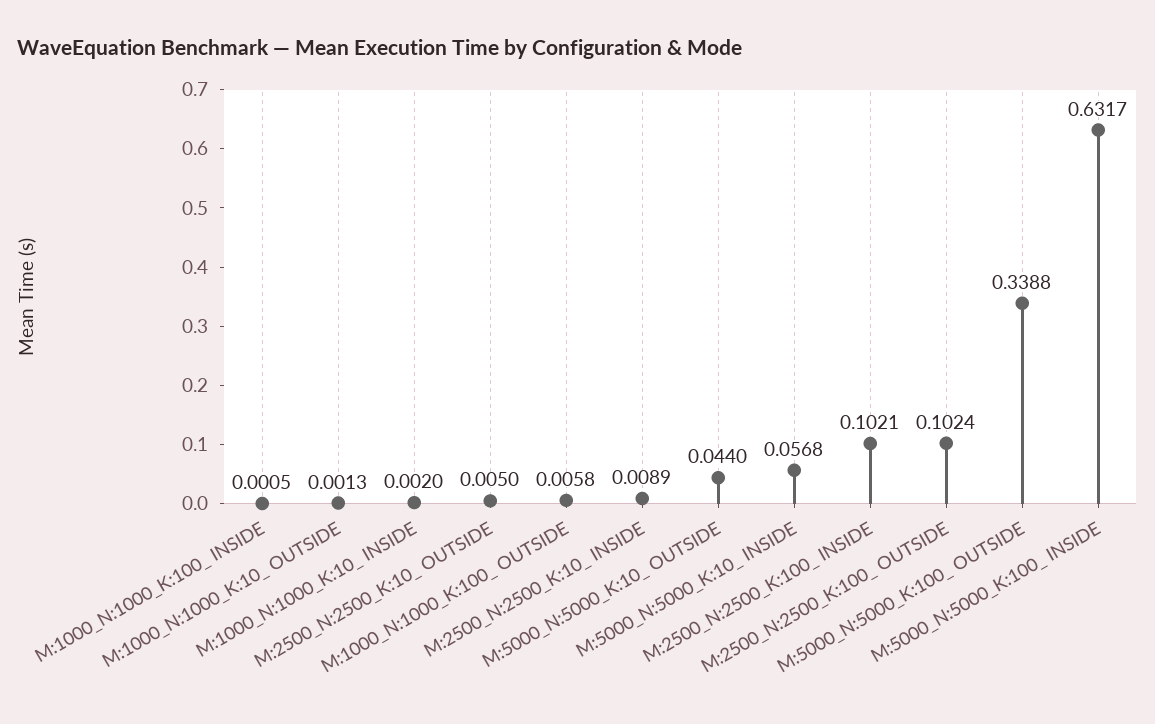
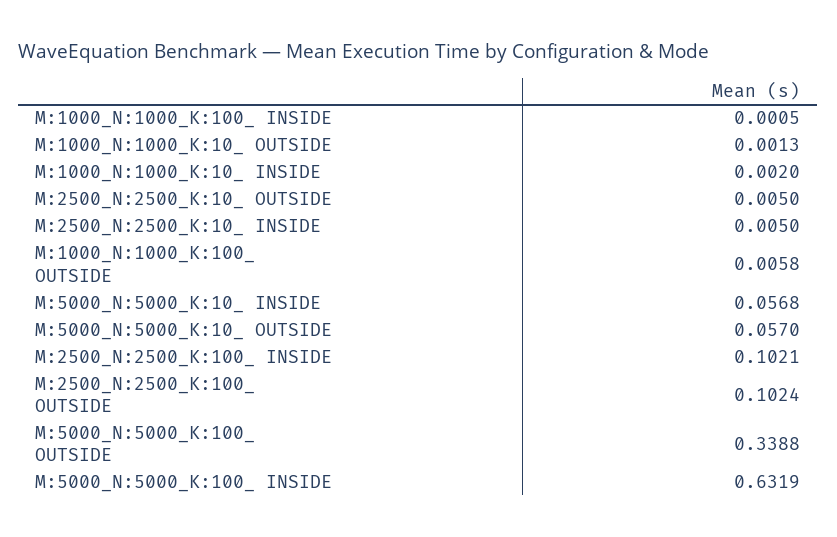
  {
    "M:1000_N:1000_K:100_ INSIDE": 0.0005,
    "M:1000_N:1000_K:10_ OUTSIDE": 0.0013,
    "M:1000_N:1000_K:10_ INSIDE": 0.002,
    "M:2500_N:2500_K:10_ OUTSIDE": 0.005,
    "M:1000_N:1000_K:100_ OUTSIDE": 0.0058,
-   "M:2500_N:2500_K:10_ INSIDE": 0.0089,
+   "M:2500_N:2500_K:10_ INSIDE": 0.005,
-   "M:5000_N:5000_K:10_ OUTSIDE": 0.044,
+   "M:5000_N:5000_K:10_ OUTSIDE": 0.057,
    "M:5000_N:5000_K:10_ INSIDE": 0.0568,
    "M:2500_N:2500_K:100_ INSIDE": 0.1021,
    "M:2500_N:2500_K:100_ OUTSIDE": 0.1024,
    "M:5000_N:5000_K:100_ OUTSIDE": 0.3388,
-   "M:5000_N:5000_K:100_ INSIDE": 0.6317
+   "M:5000_N:5000_K:100_ INSIDE": 0.6319
  }

